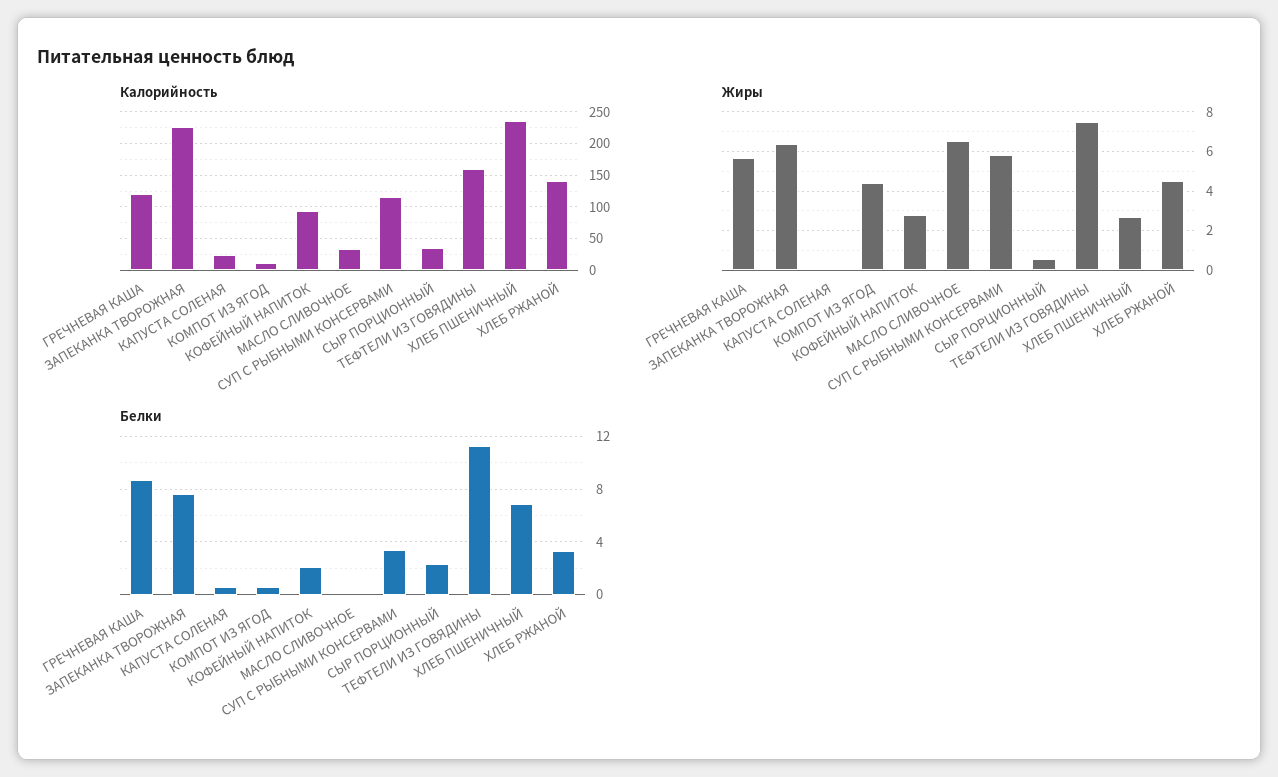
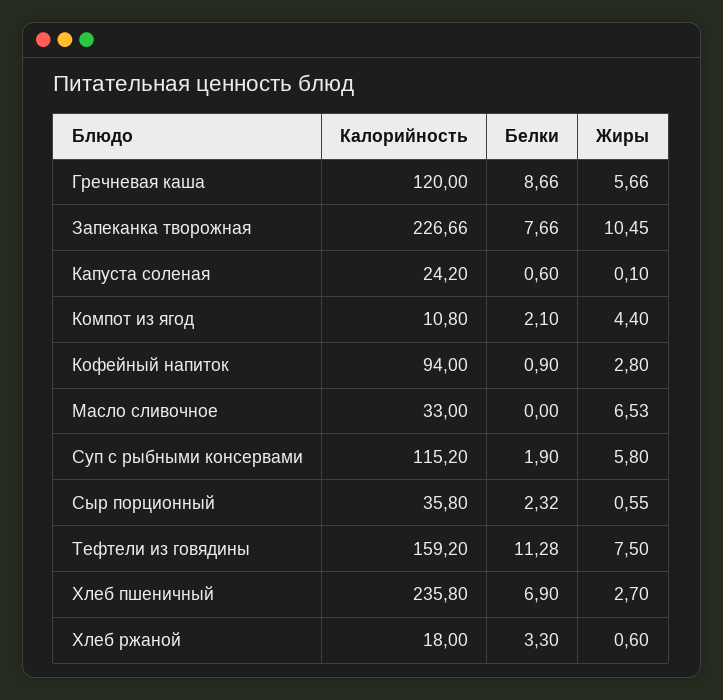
  {
    "Калорийность": {
      "ГРЕЧНЕВАЯ КАША": 120,
      "ЗАПЕКАНКА ТВОРОЖНАЯ": 226.66,
      "КАПУСТА СОЛЕНАЯ": 24.2,
      "КОМПОТ ИЗ ЯГОД": 10.8,
      "КОФЕЙНЫЙ НАПИТОК": 94,
      "МАСЛО СЛИВОЧНОЕ": 33,
      "СУП С РЫБНЫМИ КОНСЕРВАМИ": 115.2,
      "СЫР ПОРЦИОННЫЙ": 35.8,
      "ТЕФТЕЛИ ИЗ ГОВЯДИНЫ": 159.2,
      "ХЛЕБ ПШЕНИЧНЫЙ": 235.8,
-     "ХЛЕБ РЖАНОЙ": 140
+     "ХЛЕБ РЖАНОЙ": 18
    },
    "Жиры": {
      "ГРЕЧНЕВАЯ КАША": 5.66,
-     "ЗАПЕКАНКА ТВОРОЖНАЯ": 6.5,
+     "ЗАПЕКАНКА ТВОРОЖНАЯ": 10.45,
      "КАПУСТА СОЛЕНАЯ": 0.1,
      "КОМПОТ ИЗ ЯГОД": 4.4,
      "КОФЕЙНЫЙ НАПИТОК": 2.8,
      "МАСЛО СЛИВОЧНОЕ": 6.53,
      "СУП С РЫБНЫМИ КОНСЕРВАМИ": 5.8,
      "СЫР ПОРЦИОННЫЙ": 0.55,
      "ТЕФТЕЛИ ИЗ ГОВЯДИНЫ": 7.5,
      "ХЛЕБ ПШЕНИЧНЫЙ": 2.7,
-     "ХЛЕБ РЖАНОЙ": 4.5
+     "ХЛЕБ РЖАНОЙ": 0.6
    },
    "Белки": {
      "ГРЕЧНЕВАЯ КАША": 8.66,
      "ЗАПЕКАНКА ТВОРОЖНАЯ": 7.66,
      "КАПУСТА СОЛЕНАЯ": 0.6,
-     "КОМПОТ ИЗ ЯГОД": 0.5,
+     "КОМПОТ ИЗ ЯГОД": 2.1,
-     "КОФЕЙНЫЙ НАПИТОК": 2,
+     "КОФЕЙНЫЙ НАПИТОК": 0.9,
      "МАСЛО СЛИВОЧНОЕ": 0,
-     "СУП С РЫБНЫМИ КОНСЕРВАМИ": 3.5,
+     "СУП С РЫБНЫМИ КОНСЕРВАМИ": 1.9,
      "СЫР ПОРЦИОННЫЙ": 2.32,
      "ТЕФТЕЛИ ИЗ ГОВЯДИНЫ": 11.28,
      "ХЛЕБ ПШЕНИЧНЫЙ": 6.9,
      "ХЛЕБ РЖАНОЙ": 3.3
    }
  }

